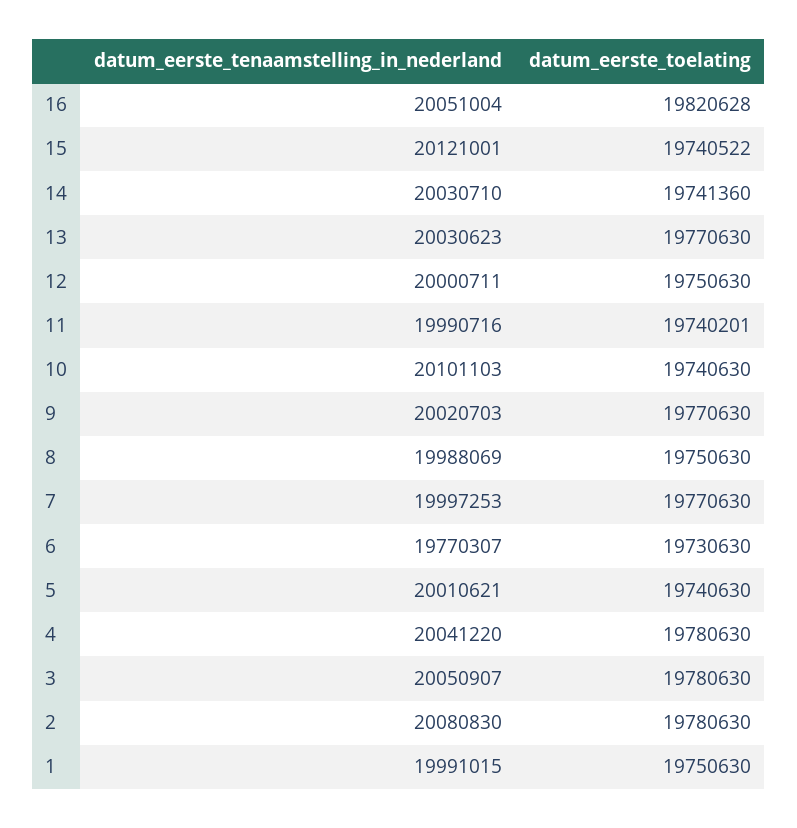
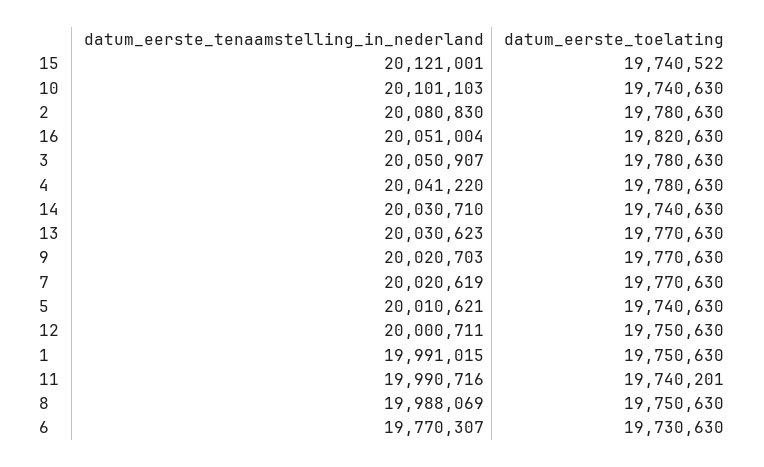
  {
    "datum_eerste_tenaamstelling_in_nederland": {
      "16": 20051004,
      "15": 20121001,
      "14": 20030710,
      "13": 20030623,
      "12": 20000711,
      "11": 19990716,
      "10": 20101103,
      "9": 20020703,
      "8": 19988069,
-     "7": 19997253,
+     "7": 20020619,
      "6": 19770307,
      "5": 20010621,
      "4": 20041220,
      "3": 20050907,
      "2": 20080830,
      "1": 19991015
    },
    "datum_eerste_toelating": {
-     "16": 19820628,
+     "16": 19820630,
      "15": 19740522,
-     "14": 19741360,
+     "14": 19740630,
      "13": 19770630,
      "12": 19750630,
      "11": 19740201,
      "10": 19740630,
      "9": 19770630,
      "8": 19750630,
      "7": 19770630,
      "6": 19730630,
      "5": 19740630,
      "4": 19780630,
      "3": 19780630,
      "2": 19780630,
      "1": 19750630
    }
  }

